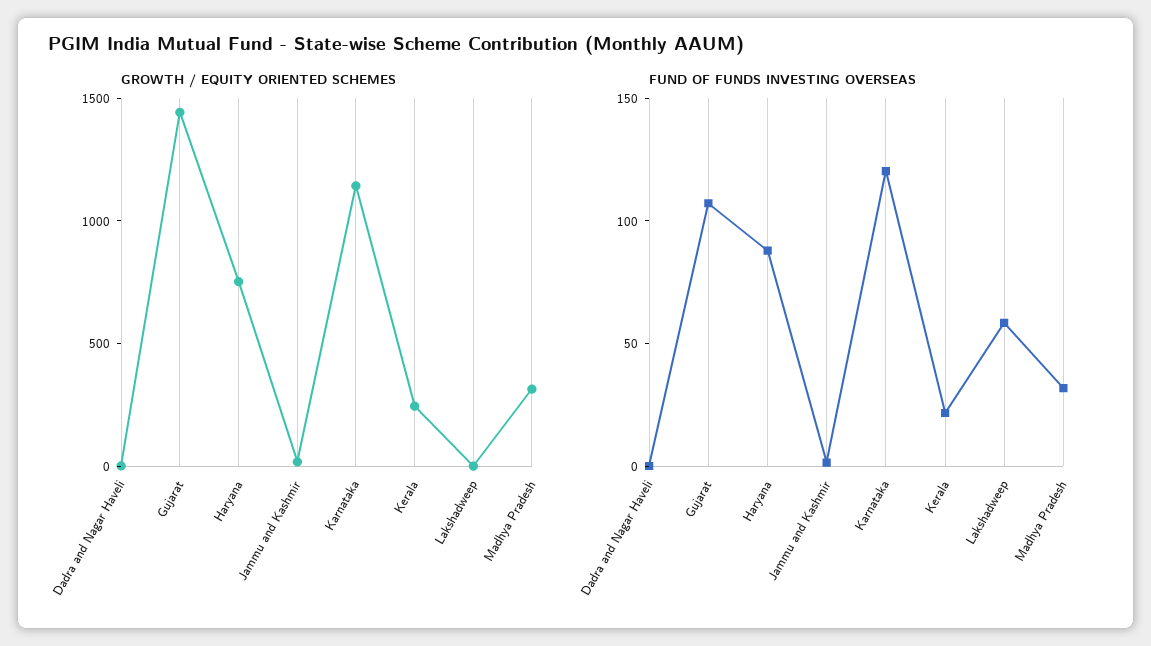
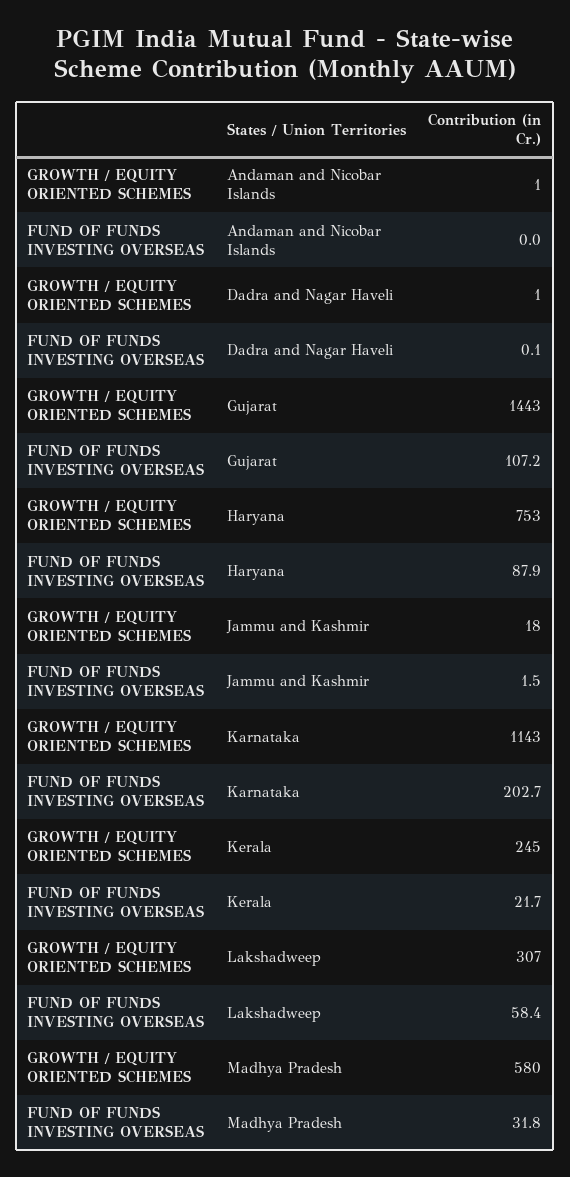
  {
    "GROWTH / EQUITY ORIENTED SCHEMES": {
      "Dadra and Nagar Haveli": 1,
      "Gujarat": 1443,
      "Haryana": 753,
      "Jammu and Kashmir": 18,
      "Karnataka": 1143,
      "Kerala": 245,
-     "Lakshadweep": 0,
+     "Lakshadweep": 307,
-     "Madhya Pradesh": 300
+     "Madhya Pradesh": 580,
+     "Andaman and Nicobar Islands": 1
    },
    "FUND OF FUNDS INVESTING OVERSEAS": {
      "Dadra and Nagar Haveli": 0.1,
      "Gujarat": 107.2,
      "Haryana": 87.9,
      "Jammu and Kashmir": 1.5,
-     "Karnataka": 120,
+     "Karnataka": 202.7,
      "Kerala": 21.7,
      "Lakshadweep": 58.4,
-     "Madhya Pradesh": 31.8
+     "Madhya Pradesh": 31.8,
+     "Andaman and Nicobar Islands": 0
    }
  }

